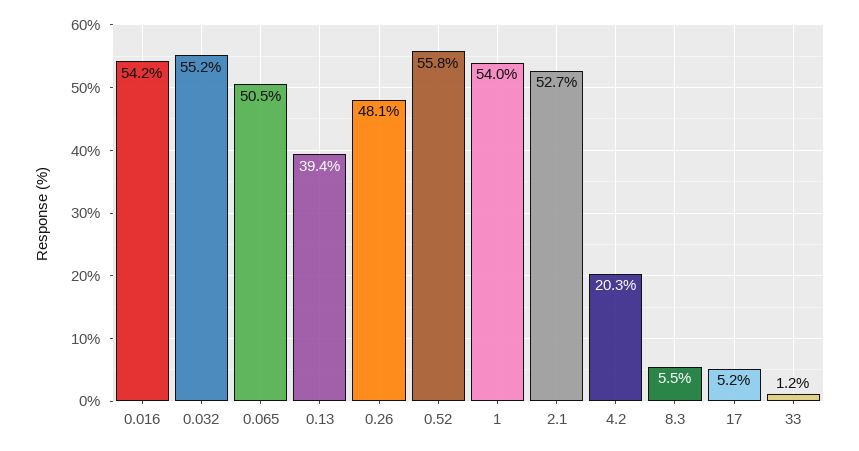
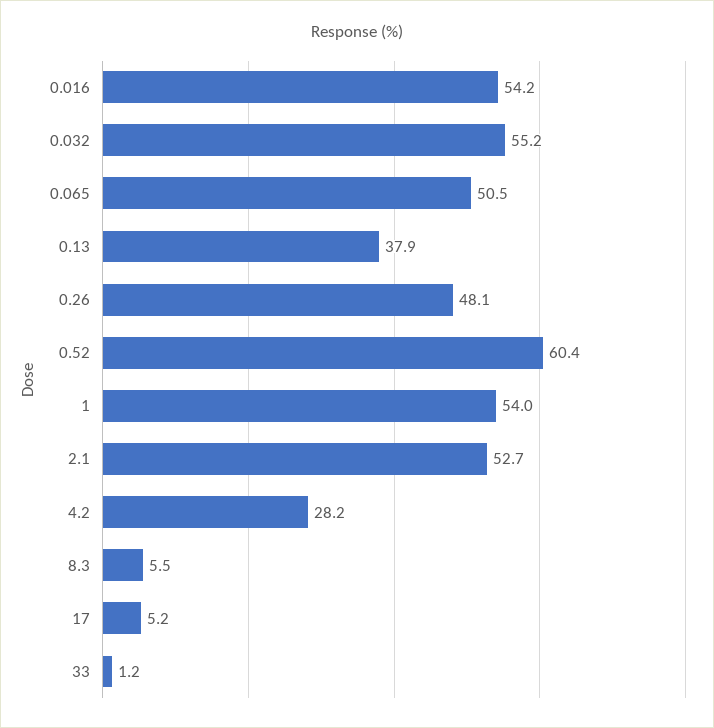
  {
    "0.016": 54.2,
    "0.032": 55.2,
    "0.065": 50.5,
-   "0.13": 39.4,
+   "0.13": 37.9,
    "0.26": 48.1,
-   "0.52": 55.8,
+   "0.52": 60.4,
    "1": 54,
    "2.1": 52.7,
-   "4.2": 20.3,
+   "4.2": 28.2,
    "8.3": 5.5,
    "17": 5.2,
    "33": 1.2
  }

